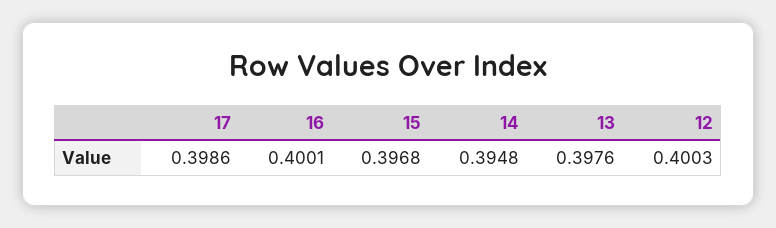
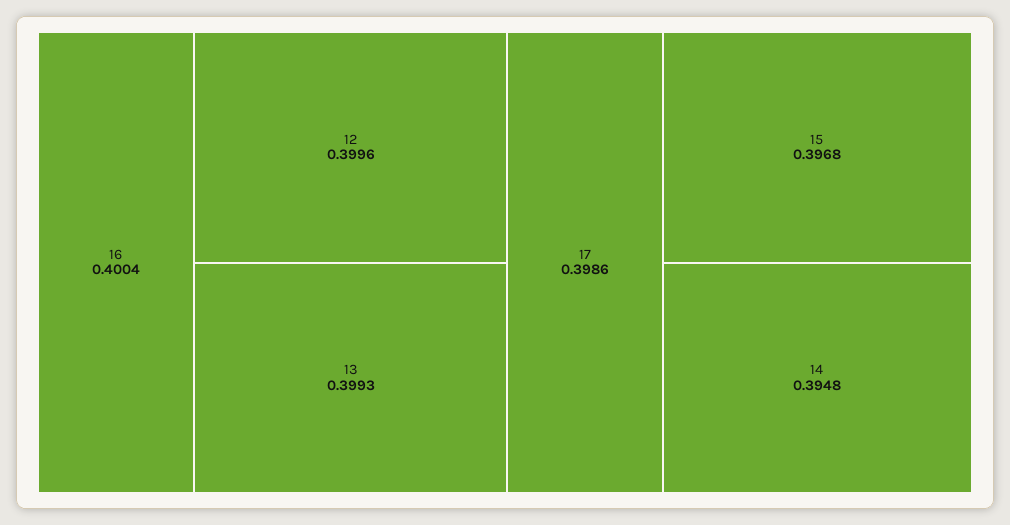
  {
    "17": 0.3986,
-   "16": 0.4001,
+   "16": 0.4004,
    "15": 0.3968,
    "14": 0.3948,
-   "13": 0.3976,
+   "13": 0.3993,
-   "12": 0.4003
+   "12": 0.3996
  }

